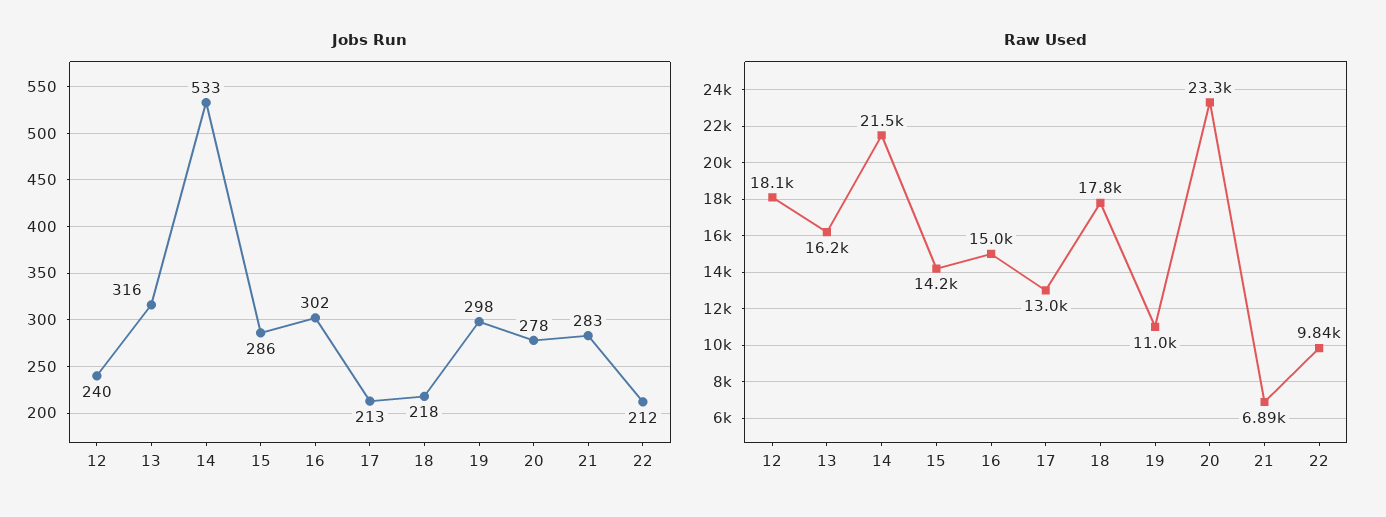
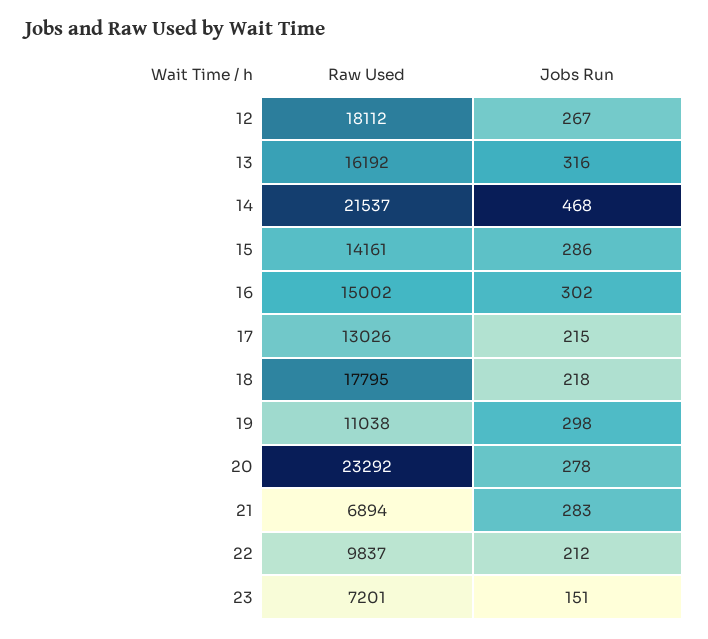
  {
    "Jobs Run": {
-     "12": 240,
+     "12": 267,
      "13": 316,
-     "14": 533,
+     "14": 468,
      "15": 286,
      "16": 302,
-     "17": 213,
+     "17": 215,
      "18": 218,
      "19": 298,
      "20": 278,
      "21": 283,
-     "22": 212
+     "22": 212,
+     "23": 151
    },
    "Raw Used": {
      "12": 18112,
      "13": 16192,
      "14": 21537,
      "15": 14161,
      "16": 15002,
      "17": 13026,
      "18": 17795,
      "19": 11038,
      "20": 23292,
      "21": 6894,
-     "22": 9837
+     "22": 9837,
+     "23": 7201
    }
  }

